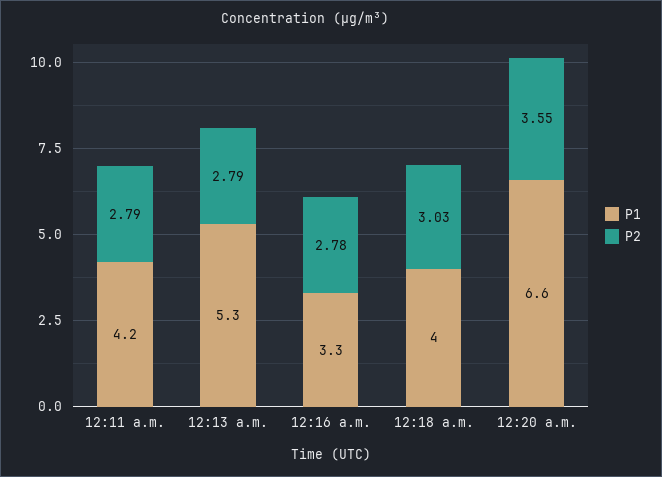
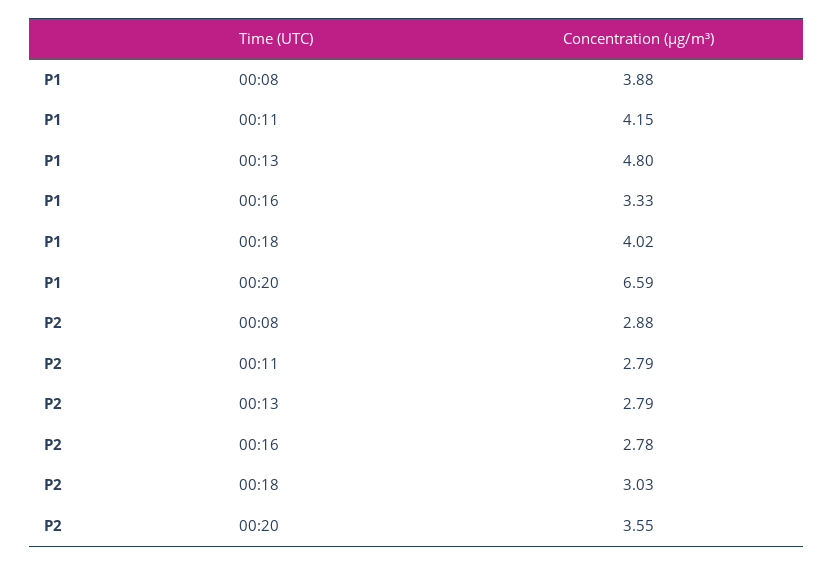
  {
    "P1": {
      "12:11 a.m.": 4.15,
-     "12:13 a.m.": 5.3,
+     "12:13 a.m.": 4.8,
      "12:16 a.m.": 3.33,
      "12:18 a.m.": 4.02,
-     "12:20 a.m.": 6.59
+     "12:20 a.m.": 6.59,
+     "00:08": 3.88
    },
    "P2": {
      "12:11 a.m.": 2.79,
      "12:13 a.m.": 2.79,
      "12:16 a.m.": 2.78,
      "12:18 a.m.": 3.03,
-     "12:20 a.m.": 3.55
+     "12:20 a.m.": 3.55,
+     "00:08": 2.88
    }
  }

